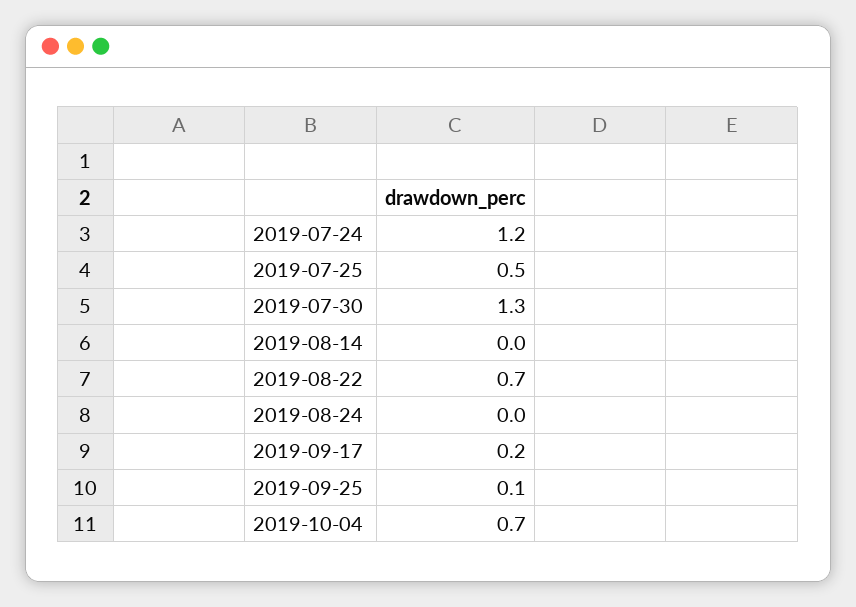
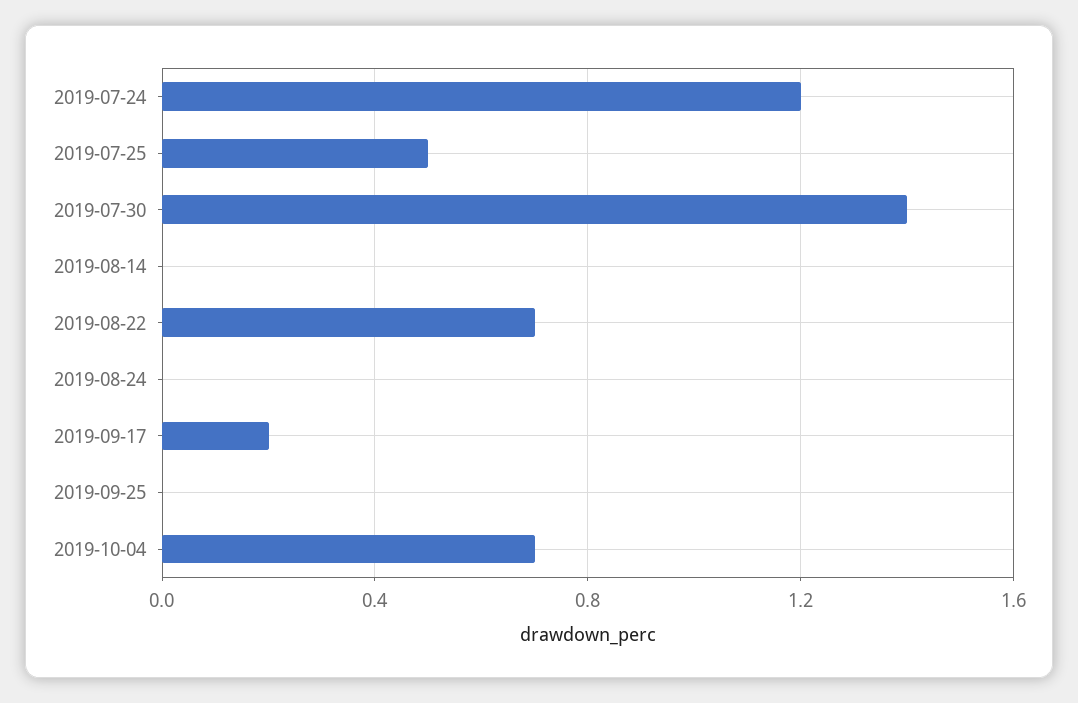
  {
    "2019-07-24": 1.2,
    "2019-07-25": 0.5,
-   "2019-07-30": 1.3,
+   "2019-07-30": 1.4,
    "2019-08-14": 0,
    "2019-08-22": 0.7,
    "2019-08-24": 0,
    "2019-09-17": 0.2,
-   "2019-09-25": 0.1,
+   "2019-09-25": 0,
    "2019-10-04": 0.7
  }

